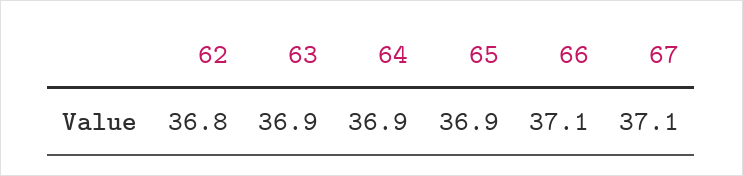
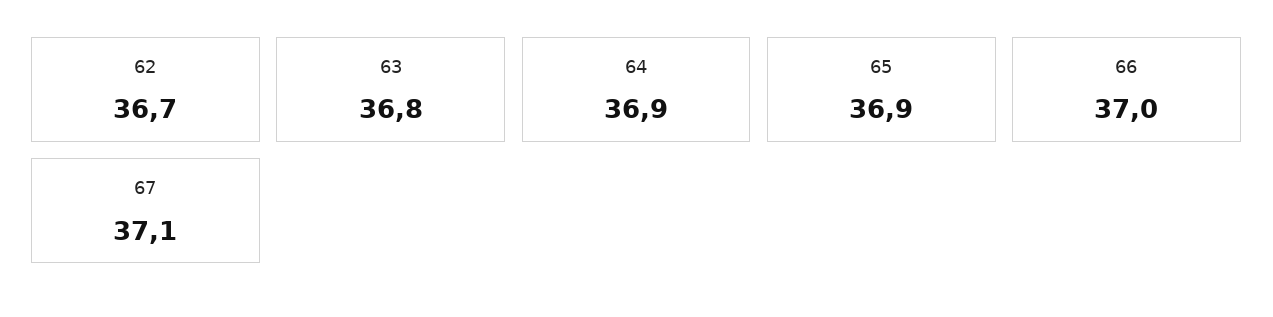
  {
-   "62": 36.8,
+   "62": 36.7,
-   "63": 36.9,
+   "63": 36.8,
    "64": 36.9,
    "65": 36.9,
-   "66": 37.1,
+   "66": 37,
    "67": 37.1
  }

